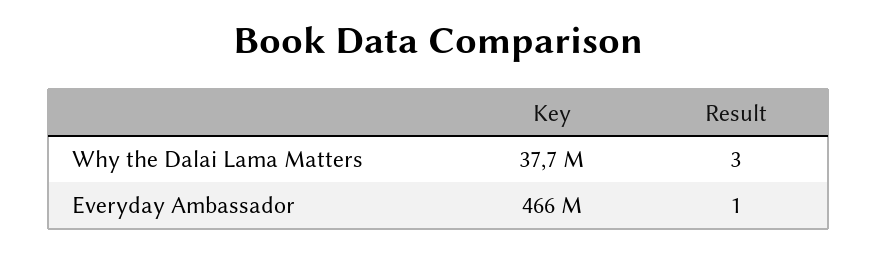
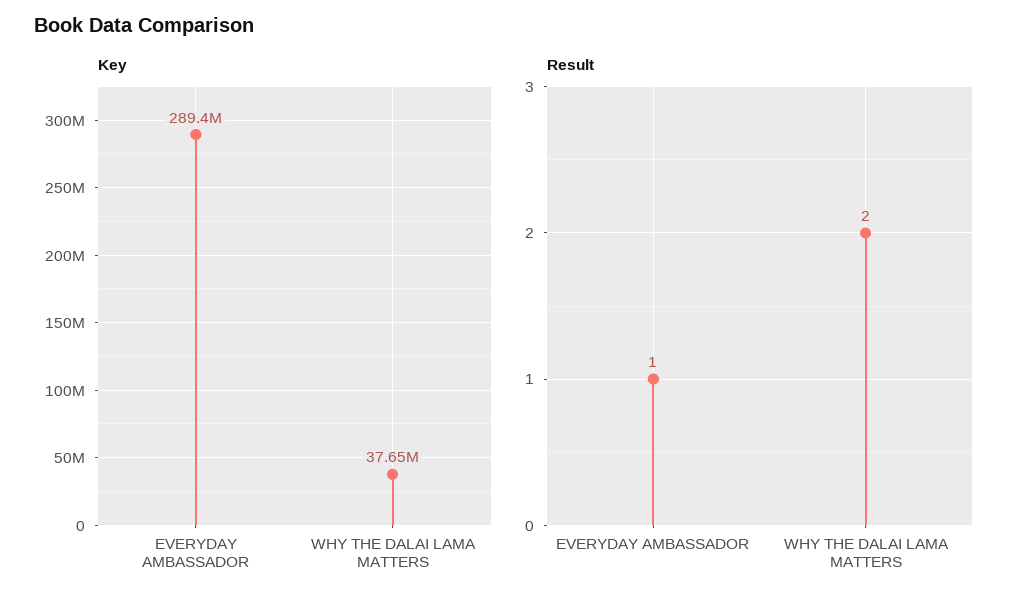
  {
    "Key": {
      "Why the Dalai Lama Matters": 37650000,
-     "Everyday Ambassador": 466000000
+     "Everyday Ambassador": 289400000
    },
    "Result": {
-     "Why the Dalai Lama Matters": 3,
+     "Why the Dalai Lama Matters": 2,
      "Everyday Ambassador": 1
    }
  }

